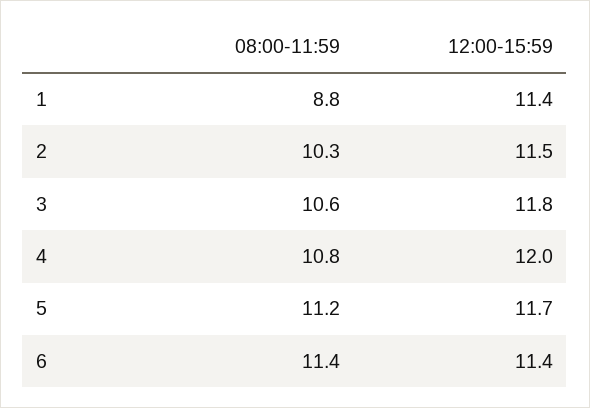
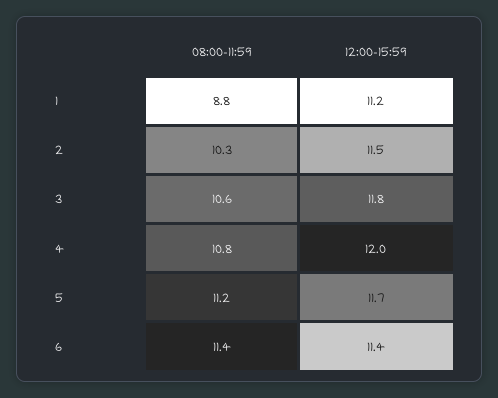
  {
    "08:00-11:59": {
      "1": 8.8,
      "2": 10.3,
      "3": 10.6,
      "4": 10.8,
      "5": 11.2,
      "6": 11.4
    },
    "12:00-15:59": {
-     "1": 11.4,
+     "1": 11.2,
      "2": 11.5,
      "3": 11.8,
      "4": 12,
      "5": 11.7,
      "6": 11.4
    }
  }

